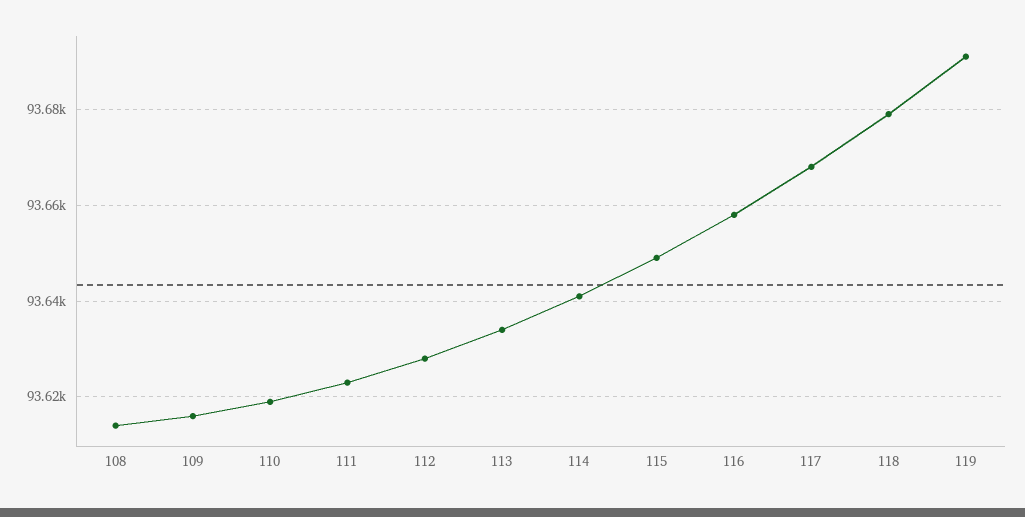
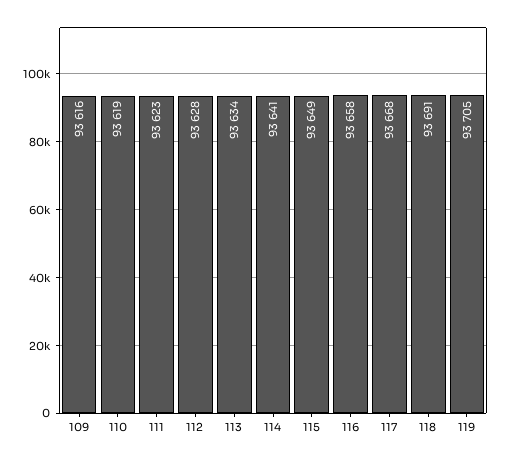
  {
-   "108": 93615,
    "109": 93616,
    "110": 93619,
    "111": 93623,
    "112": 93628,
    "113": 93634,
    "114": 93641,
    "115": 93649,
    "116": 93658,
    "117": 93668,
-   "118": 93680,
+   "118": 93691,
-   "119": 93690
+   "119": 93705
  }

